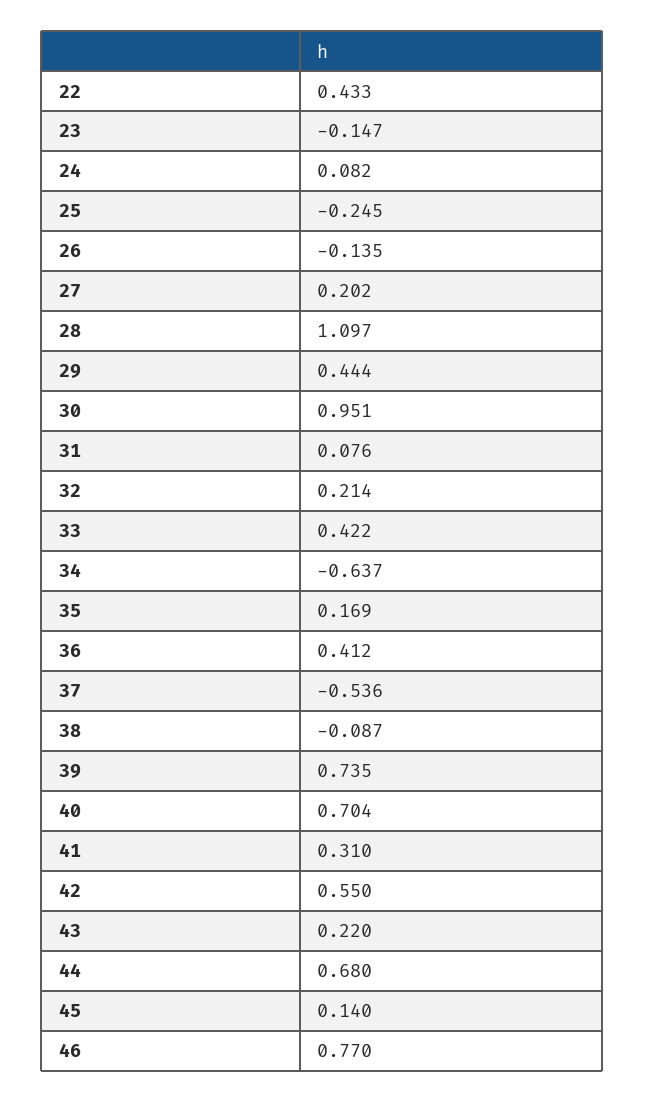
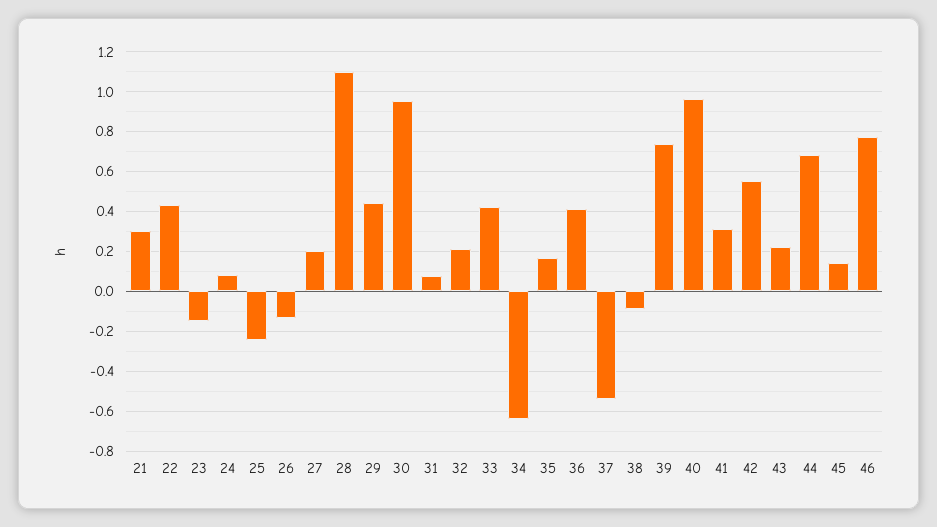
  {
    "22": 0.433,
    "23": -0.147,
    "24": 0.082,
    "25": -0.245,
    "26": -0.135,
    "27": 0.202,
    "28": 1.097,
    "29": 0.444,
    "30": 0.951,
    "31": 0.076,
    "32": 0.214,
    "33": 0.422,
    "34": -0.637,
    "35": 0.169,
    "36": 0.412,
    "37": -0.536,
    "38": -0.087,
    "39": 0.735,
-   "40": 0.704,
+   "40": 0.95,
    "41": 0.31,
    "42": 0.55,
    "43": 0.22,
    "44": 0.68,
    "45": 0.14,
-   "46": 0.77
+   "46": 0.77,
+   "21": 0.3
  }

